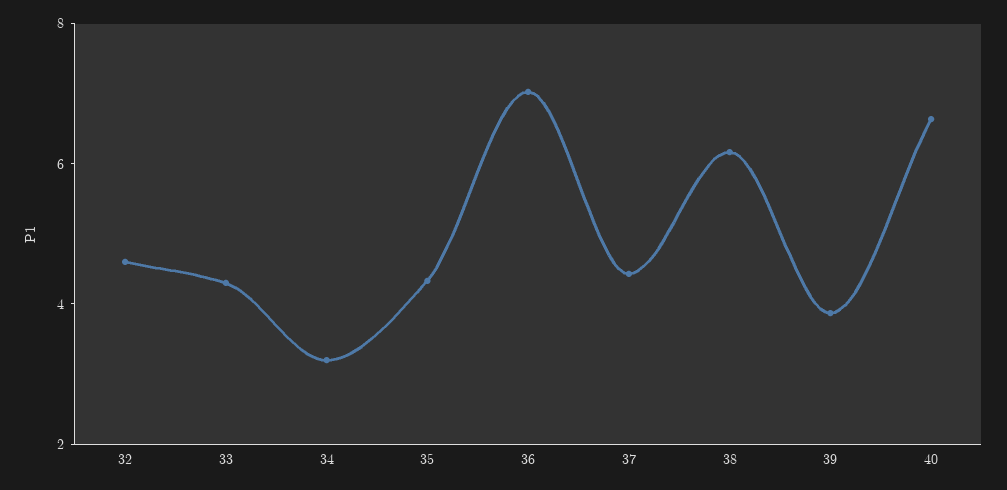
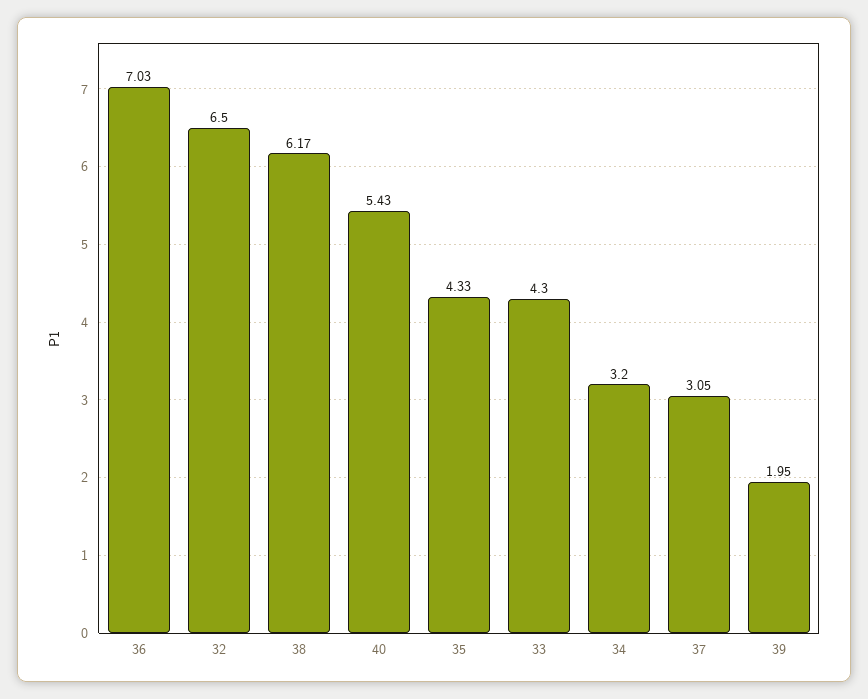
  {
-   "32": 4.5,
+   "32": 6.5,
    "33": 4.3,
    "34": 3.2,
    "35": 4.33,
    "36": 7.03,
-   "37": 4.5,
+   "37": 3.05,
    "38": 6.17,
-   "39": 4,
+   "39": 1.95,
-   "40": 6.5
+   "40": 5.43
  }

